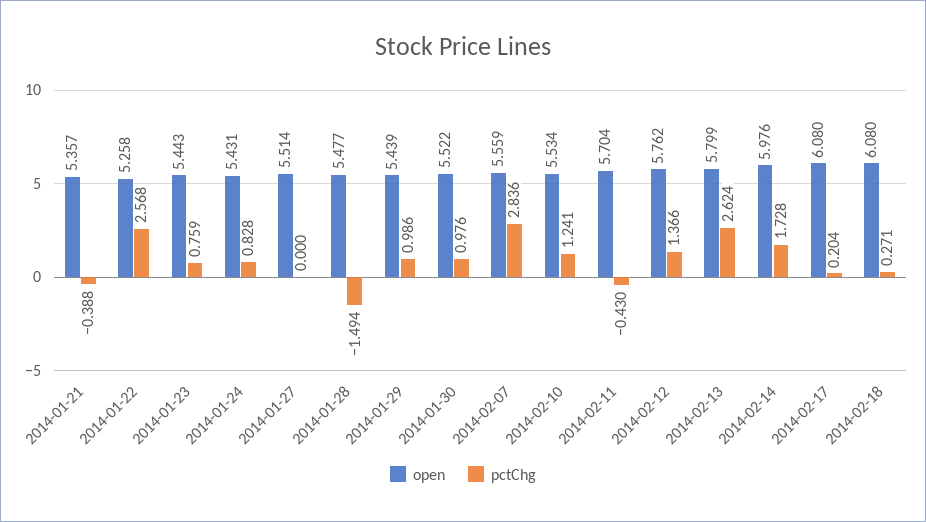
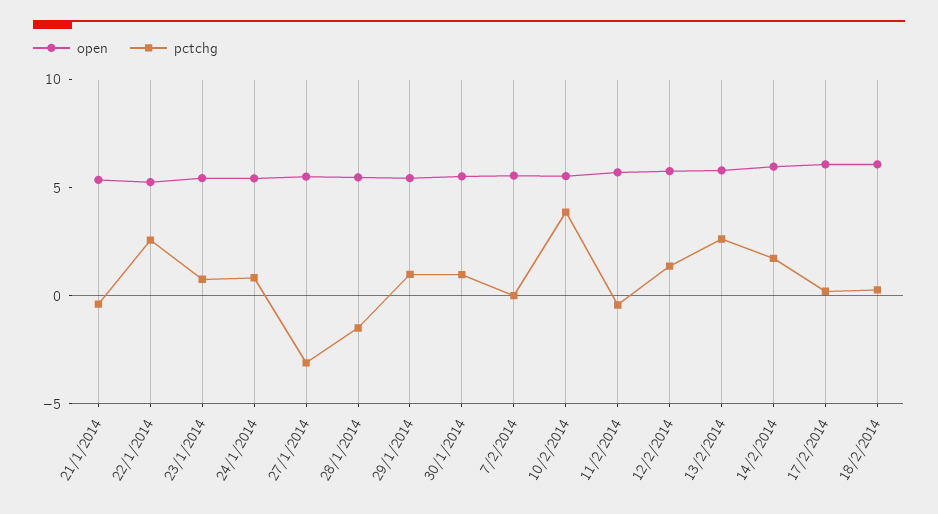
  {
    "open": {
      "2014-01-21": 5.357,
      "2014-01-22": 5.258,
      "2014-01-23": 5.443,
      "2014-01-24": 5.431,
      "2014-01-27": 5.514,
      "2014-01-28": 5.477,
      "2014-01-29": 5.439,
      "2014-01-30": 5.522,
      "2014-02-07": 5.559,
      "2014-02-10": 5.534,
      "2014-02-11": 5.704,
      "2014-02-12": 5.762,
      "2014-02-13": 5.799,
      "2014-02-14": 5.976,
      "2014-02-17": 6.08,
      "2014-02-18": 6.08
    },
    "pctChg": {
      "2014-01-21": -0.388,
      "2014-01-22": 2.568,
      "2014-01-23": 0.759,
      "2014-01-24": 0.828,
-     "2014-01-27": 0,
+     "2014-01-27": -3,
      "2014-01-28": -1.494,
      "2014-01-29": 0.986,
      "2014-01-30": 0.976,
-     "2014-02-07": 2.836,
+     "2014-02-07": 0,
-     "2014-02-10": 1.241,
+     "2014-02-10": 4,
      "2014-02-11": -0.43,
      "2014-02-12": 1.366,
      "2014-02-13": 2.624,
      "2014-02-14": 1.728,
      "2014-02-17": 0.204,
      "2014-02-18": 0.271
    }
  }

